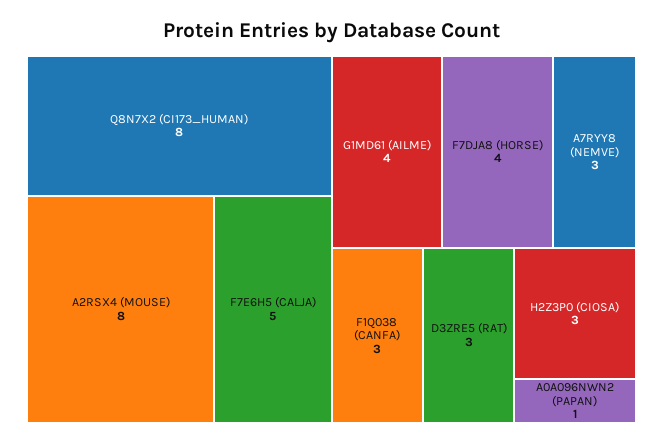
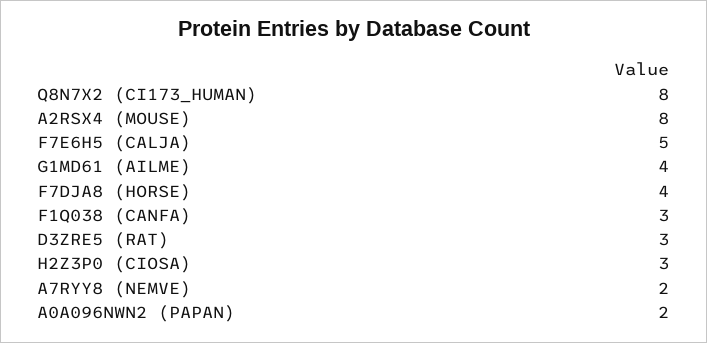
  {
    "Q8N7X2 (CI173_HUMAN)": 8,
    "A2RSX4 (MOUSE)": 8,
    "F7E6H5 (CALJA)": 5,
    "G1MD61 (AILME)": 4,
    "F7DJA8 (HORSE)": 4,
-   "A7RYY8 (NEMVE)": 3,
+   "A7RYY8 (NEMVE)": 2,
    "F1Q038 (CANFA)": 3,
    "D3ZRE5 (RAT)": 3,
    "H2Z3P0 (CIOSA)": 3,
-   "A0A096NWN2 (PAPAN)": 1
+   "A0A096NWN2 (PAPAN)": 2
  }

